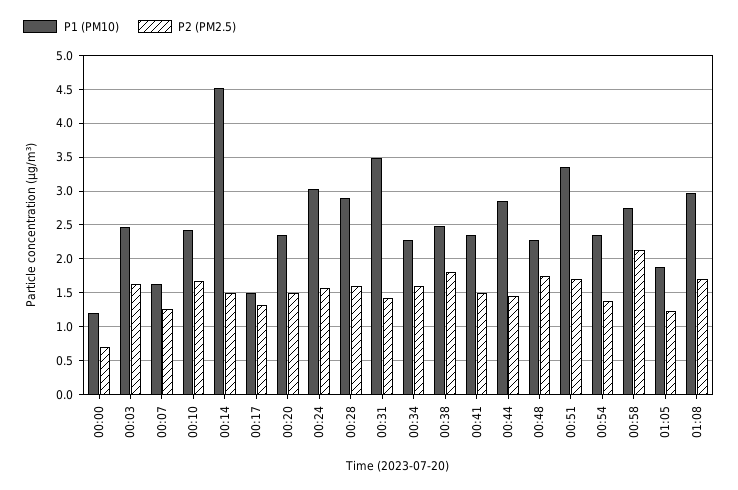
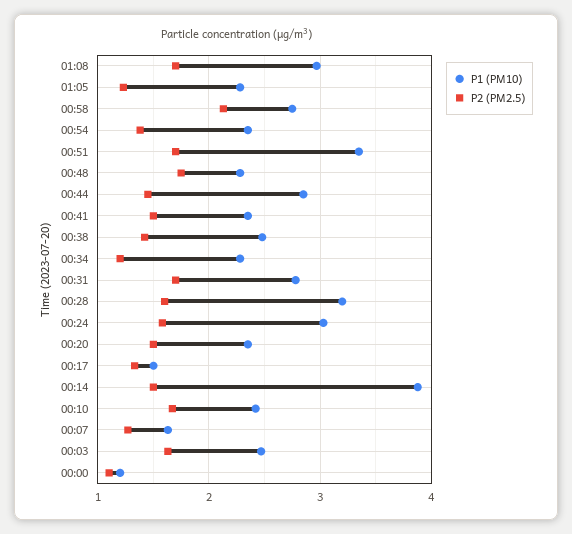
  {
    "P1 (PM10)": {
      "00:00": 1.2,
      "00:03": 2.5,
      "00:07": 1.6,
      "00:10": 2.4,
-     "00:14": 4.5,
+     "00:14": 3.9,
      "00:17": 1.5,
      "00:20": 2.4,
      "00:24": 3,
-     "00:28": 2.9,
+     "00:28": 3.2,
-     "00:31": 3.5,
+     "00:31": 2.8,
      "00:34": 2.3,
      "00:38": 2.5,
      "00:41": 2.4,
      "00:44": 2.9,
      "00:48": 2.3,
      "00:51": 3.4,
      "00:54": 2.4,
      "00:58": 2.8,
-     "01:05": 1.9,
+     "01:05": 2.3,
      "01:08": 3
    },
    "P2 (PM2.5)": {
-     "00:00": 0.7,
+     "00:00": 1.1,
      "00:03": 1.6,
      "00:07": 1.3,
      "00:10": 1.7,
      "00:14": 1.5,
      "00:17": 1.3,
      "00:20": 1.5,
      "00:24": 1.6,
      "00:28": 1.6,
-     "00:31": 1.4,
+     "00:31": 1.7,
-     "00:34": 1.6,
+     "00:34": 1.2,
-     "00:38": 1.8,
+     "00:38": 1.4,
      "00:41": 1.5,
      "00:44": 1.5,
      "00:48": 1.8,
      "00:51": 1.7,
      "00:54": 1.4,
      "00:58": 2.1,
      "01:05": 1.2,
      "01:08": 1.7
    }
  }

